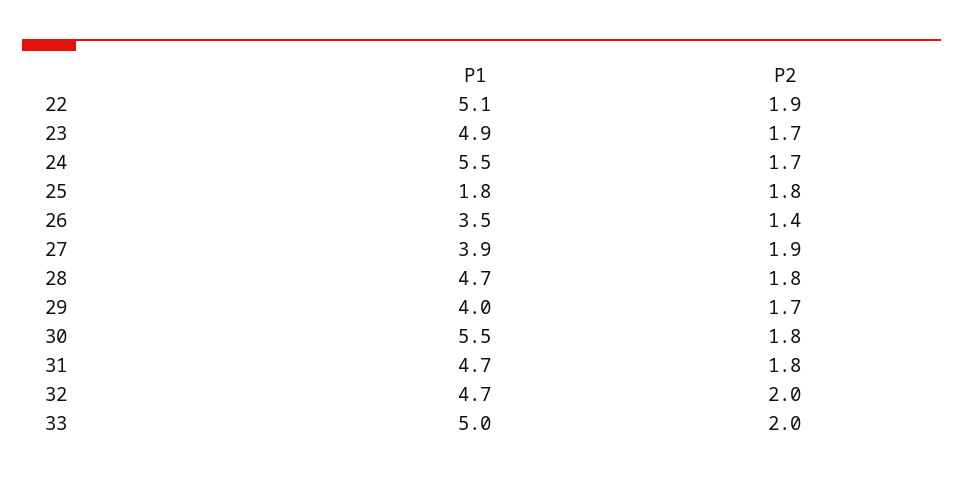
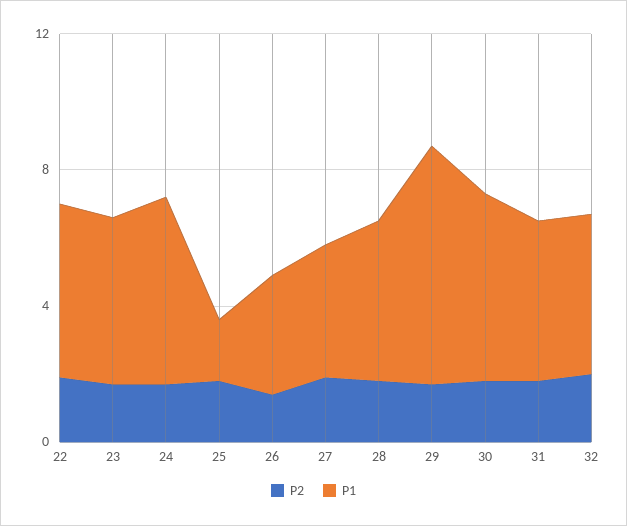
  {
    "P1": {
      "22": 5.1,
      "23": 4.9,
      "24": 5.5,
      "25": 1.8,
      "26": 3.5,
      "27": 3.9,
      "28": 4.7,
-     "29": 4,
+     "29": 7,
      "30": 5.5,
      "31": 4.7,
-     "32": 4.7,
+     "32": 4.7
-     "33": 5
    },
    "P2": {
      "22": 1.9,
      "23": 1.7,
      "24": 1.7,
      "25": 1.8,
      "26": 1.4,
      "27": 1.9,
      "28": 1.8,
      "29": 1.7,
      "30": 1.8,
      "31": 1.8,
-     "32": 2,
+     "32": 2
-     "33": 2
    }
  }

